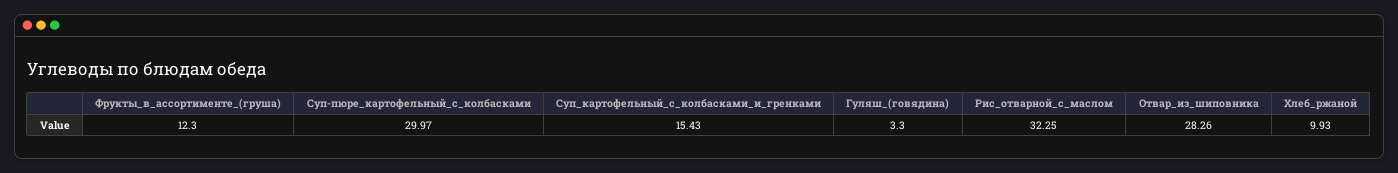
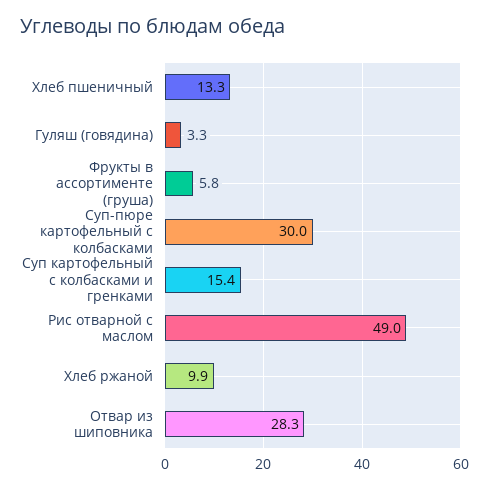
  {
-   "Фрукты_в_ассортименте_(груша)": 12.3,
+   "Фрукты_в_ассортименте_(груша)": 5.8,
    "Суп-пюре_картофельный_с_колбасками": 29.97,
    "Суп_картофельный_с_колбасками_и_гренками": 15.43,
    "Гуляш_(говядина)": 3.3,
-   "Рис_отварной_с_маслом": 32.25,
+   "Рис_отварной_с_маслом": 49,
    "Отвар_из_шиповника": 28.26,
-   "Хлеб_ржаной": 9.93
+   "Хлеб_ржаной": 9.93,
+   "Хлеб пшеничный": 13.3
  }

